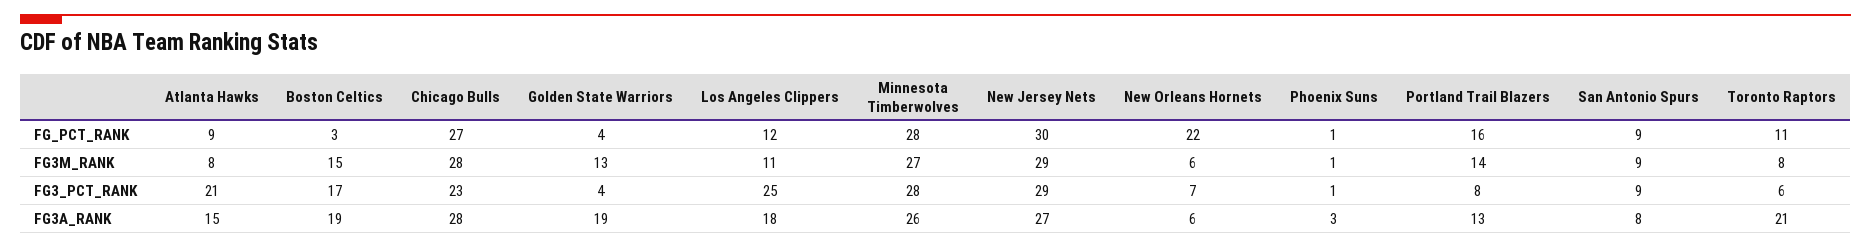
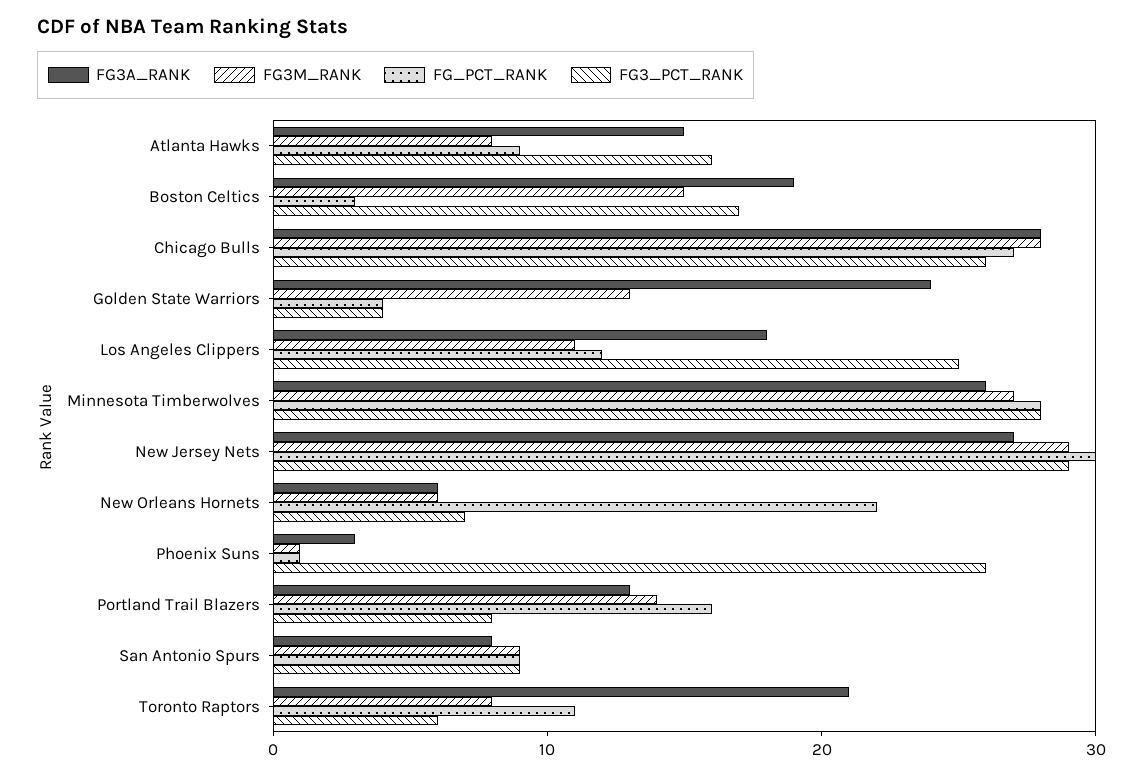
  {
    "FG_PCT_RANK": {
      "Atlanta Hawks": 9,
      "Boston Celtics": 3,
      "Chicago Bulls": 27,
      "Golden State Warriors": 4,
      "Los Angeles Clippers": 12,
      "Minnesota Timberwolves": 28,
      "New Jersey Nets": 30,
      "New Orleans Hornets": 22,
      "Phoenix Suns": 1,
      "Portland Trail Blazers": 16,
      "San Antonio Spurs": 9,
      "Toronto Raptors": 11
    },
    "FG3M_RANK": {
      "Atlanta Hawks": 8,
      "Boston Celtics": 15,
      "Chicago Bulls": 28,
      "Golden State Warriors": 13,
      "Los Angeles Clippers": 11,
      "Minnesota Timberwolves": 27,
      "New Jersey Nets": 29,
      "New Orleans Hornets": 6,
      "Phoenix Suns": 1,
      "Portland Trail Blazers": 14,
      "San Antonio Spurs": 9,
      "Toronto Raptors": 8
    },
    "FG3_PCT_RANK": {
-     "Atlanta Hawks": 21,
+     "Atlanta Hawks": 16,
      "Boston Celtics": 17,
-     "Chicago Bulls": 23,
+     "Chicago Bulls": 26,
      "Golden State Warriors": 4,
      "Los Angeles Clippers": 25,
      "Minnesota Timberwolves": 28,
      "New Jersey Nets": 29,
      "New Orleans Hornets": 7,
-     "Phoenix Suns": 1,
+     "Phoenix Suns": 26,
      "Portland Trail Blazers": 8,
      "San Antonio Spurs": 9,
      "Toronto Raptors": 6
    },
    "FG3A_RANK": {
      "Atlanta Hawks": 15,
      "Boston Celtics": 19,
      "Chicago Bulls": 28,
-     "Golden State Warriors": 19,
+     "Golden State Warriors": 24,
      "Los Angeles Clippers": 18,
      "Minnesota Timberwolves": 26,
      "New Jersey Nets": 27,
      "New Orleans Hornets": 6,
      "Phoenix Suns": 3,
      "Portland Trail Blazers": 13,
      "San Antonio Spurs": 8,
      "Toronto Raptors": 21
    }
  }

